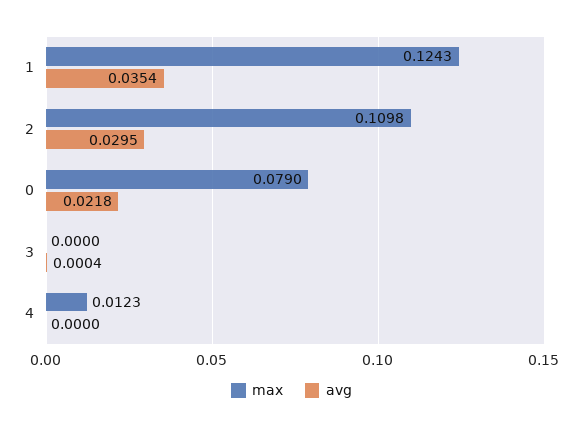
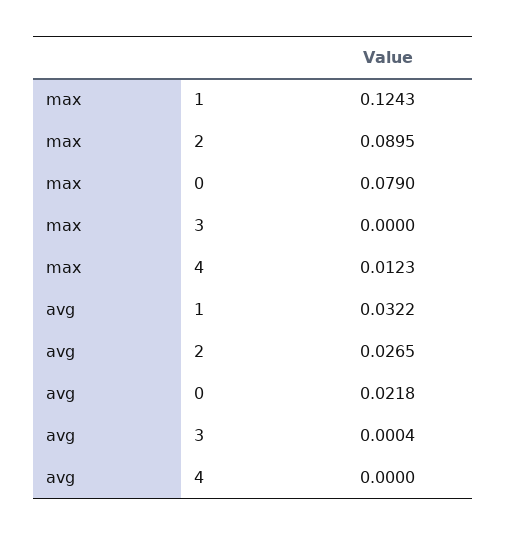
  {
    "max": {
      "1": 0.1243,
-     "2": 0.1098,
+     "2": 0.0895,
      "0": 0.079,
      "3": 0,
      "4": 0.0123
    },
    "avg": {
-     "1": 0.0354,
+     "1": 0.0322,
-     "2": 0.0295,
+     "2": 0.0265,
      "0": 0.0218,
      "3": 0.0004,
      "4": 0
    }
  }

